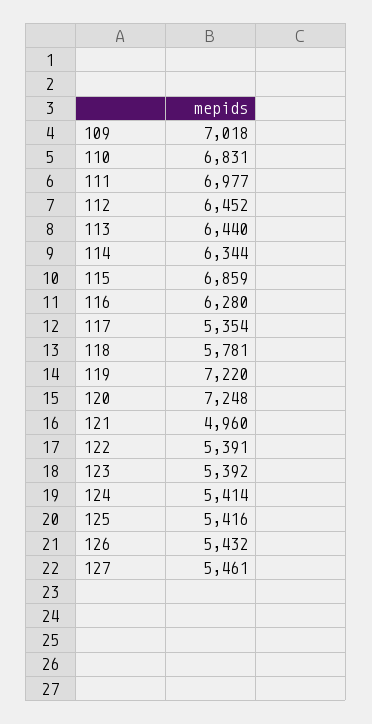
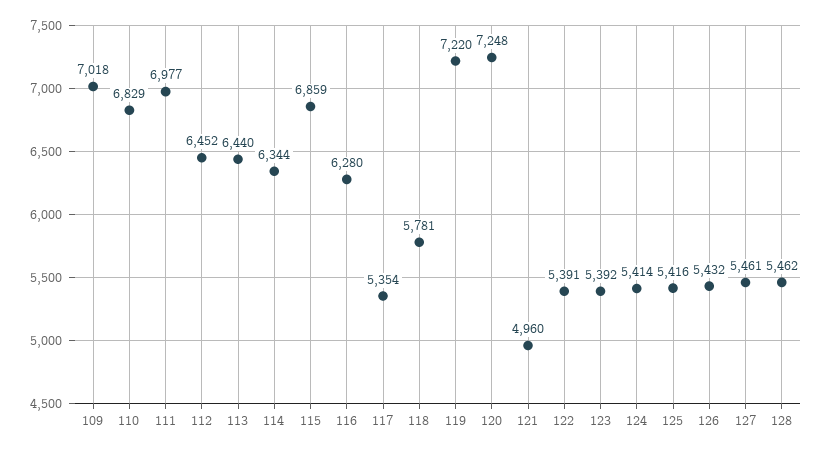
  {
    "109": 7018,
-   "110": 6831,
+   "110": 6829,
    "111": 6977,
    "112": 6452,
    "113": 6440,
    "114": 6344,
    "115": 6859,
    "116": 6280,
    "117": 5354,
    "118": 5781,
    "119": 7220,
    "120": 7248,
    "121": 4960,
    "122": 5391,
    "123": 5392,
    "124": 5414,
    "125": 5416,
    "126": 5432,
-   "127": 5461
+   "127": 5461,
+   "128": 5462
  }

